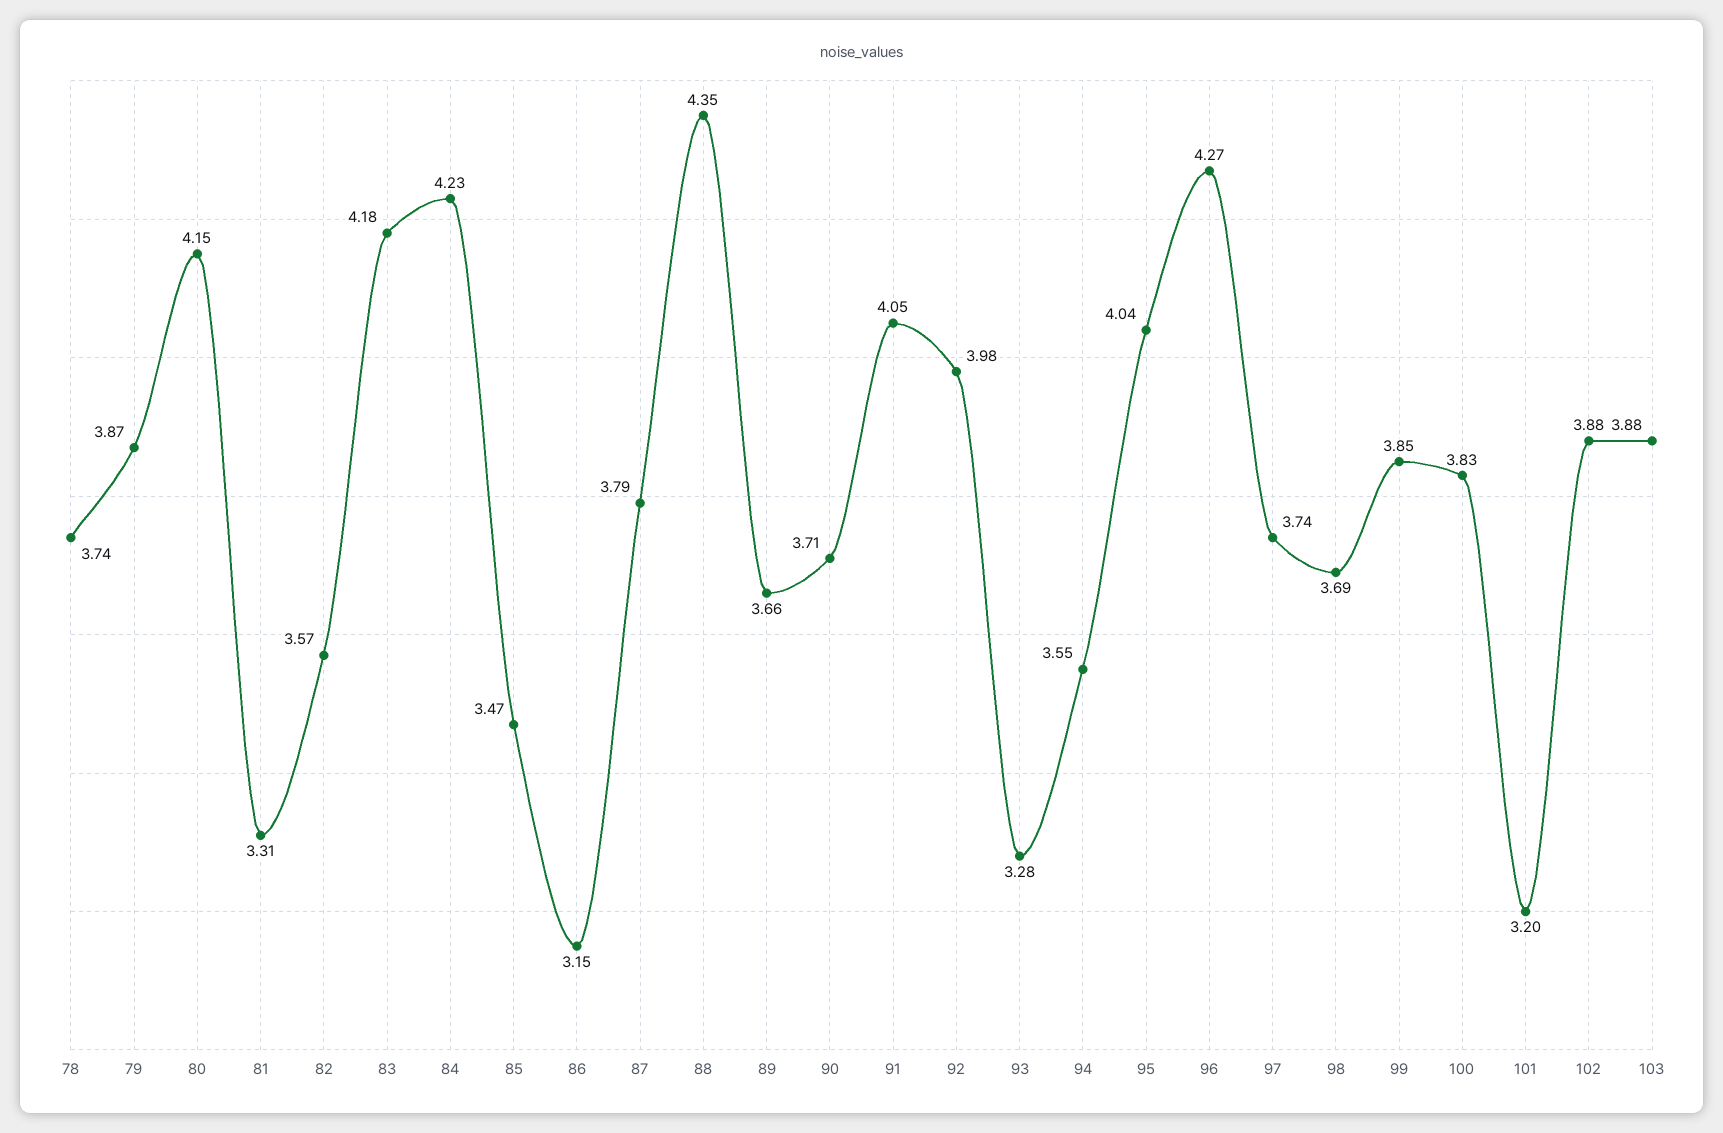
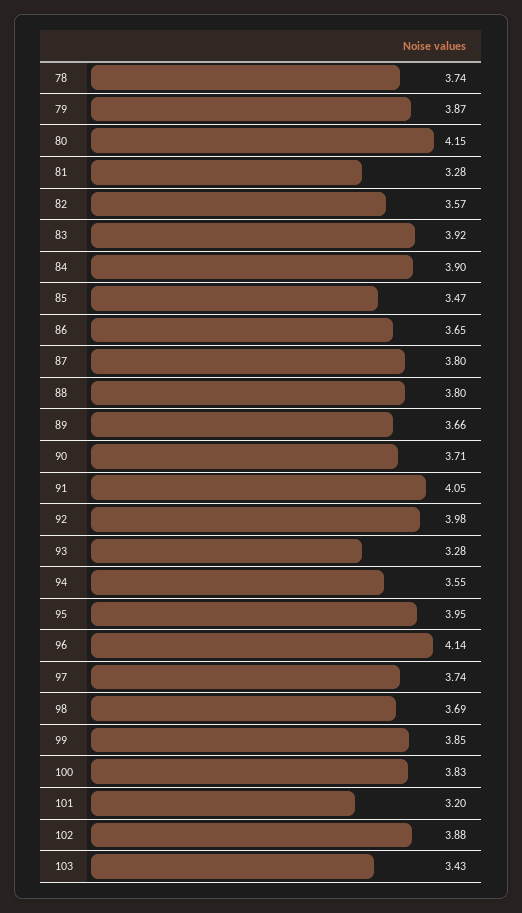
  {
    "78": 3.74,
    "79": 3.87,
    "80": 4.15,
-   "81": 3.31,
+   "81": 3.28,
    "82": 3.57,
-   "83": 4.18,
+   "83": 3.92,
-   "84": 4.23,
+   "84": 3.9,
    "85": 3.47,
-   "86": 3.15,
+   "86": 3.65,
-   "87": 3.79,
+   "87": 3.8,
-   "88": 4.35,
+   "88": 3.8,
    "89": 3.66,
    "90": 3.71,
    "91": 4.05,
    "92": 3.98,
    "93": 3.28,
    "94": 3.55,
-   "95": 4.04,
+   "95": 3.95,
-   "96": 4.27,
+   "96": 4.14,
    "97": 3.74,
    "98": 3.69,
    "99": 3.85,
    "100": 3.83,
    "101": 3.2,
    "102": 3.88,
-   "103": 3.88
+   "103": 3.43
  }

